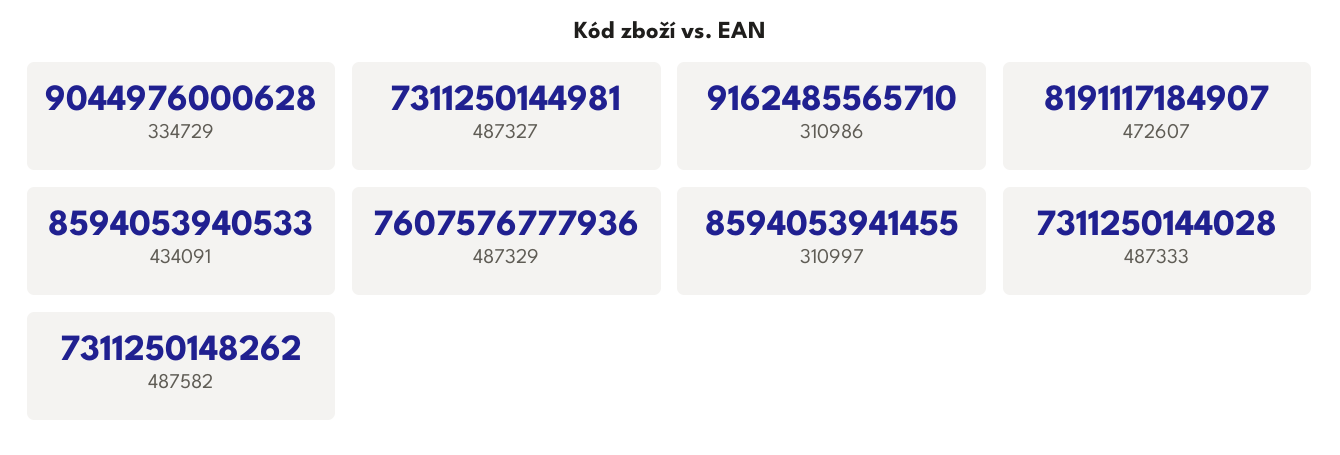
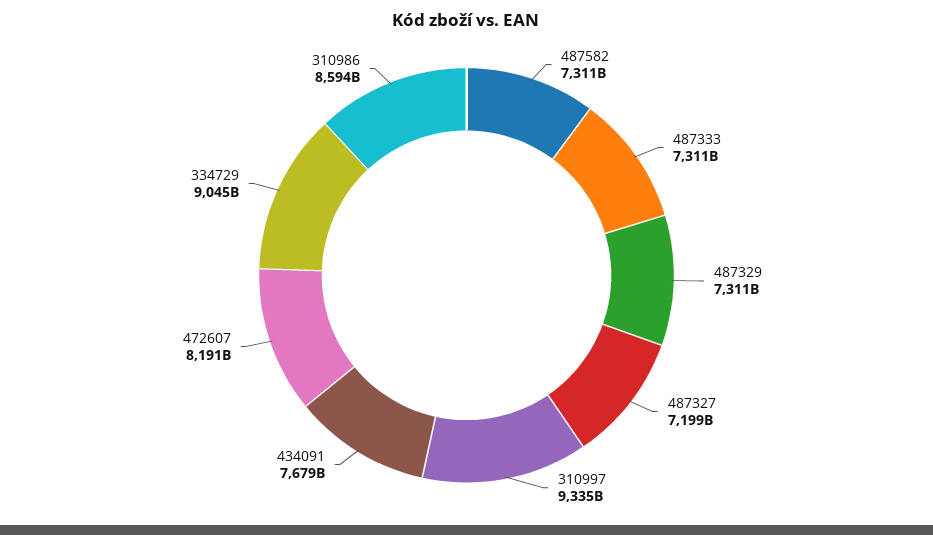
  {
    "334729": 9044976000628,
-   "487327": 7311250144981,
+   "487327": 7199000000000,
-   "310986": 9162485565710,
+   "310986": 8594000000000,
    "472607": 8191117184907,
-   "434091": 8594053940533,
+   "434091": 7679000000000,
-   "487329": 7607576777936,
+   "487329": 7311000000000,
-   "310997": 8594053941455,
+   "310997": 9335000000000,
    "487333": 7311250144028,
    "487582": 7311250148262
  }

